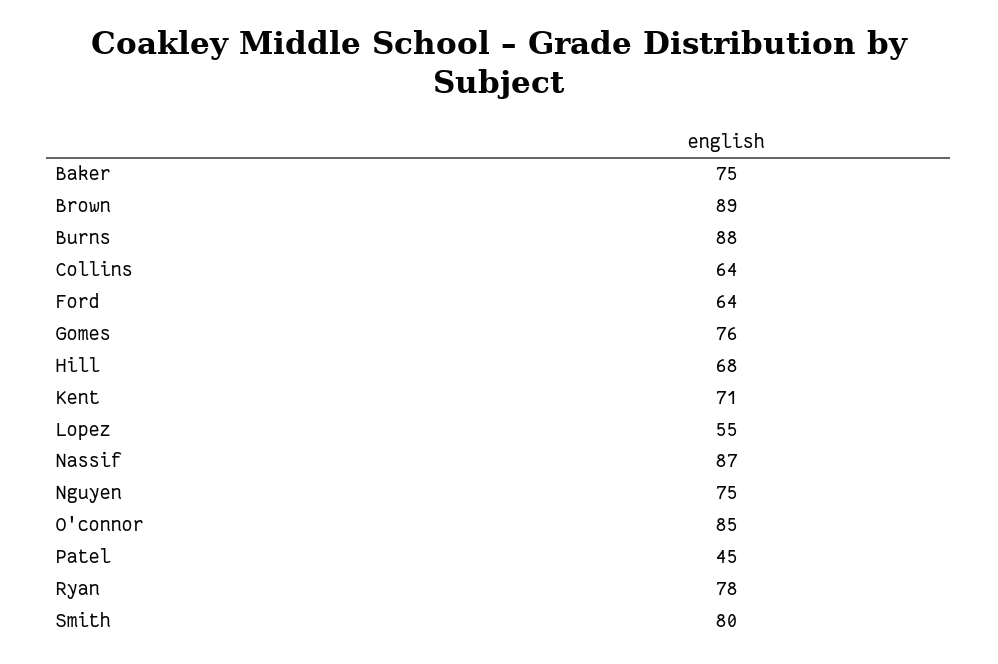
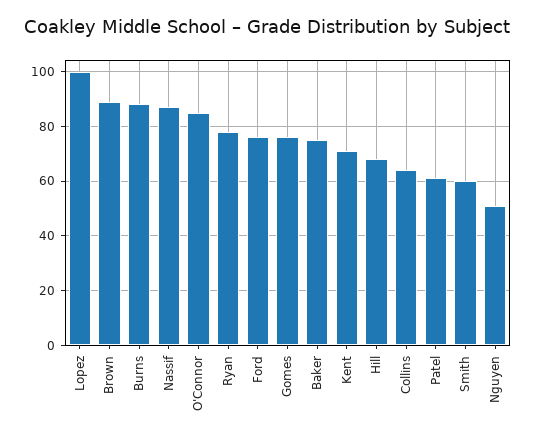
  {
    "Baker": 75,
    "Brown": 89,
    "Burns": 88,
    "Collins": 64,
-   "Ford": 64,
+   "Ford": 75,
    "Gomes": 76,
    "Hill": 68,
    "Kent": 71,
-   "Lopez": 55,
+   "Lopez": 100,
    "Nassif": 87,
-   "Nguyen": 75,
+   "Nguyen": 50,
    "O'connor": 85,
-   "Patel": 45,
+   "Patel": 60,
    "Ryan": 78,
-   "Smith": 80
+   "Smith": 60
  }

